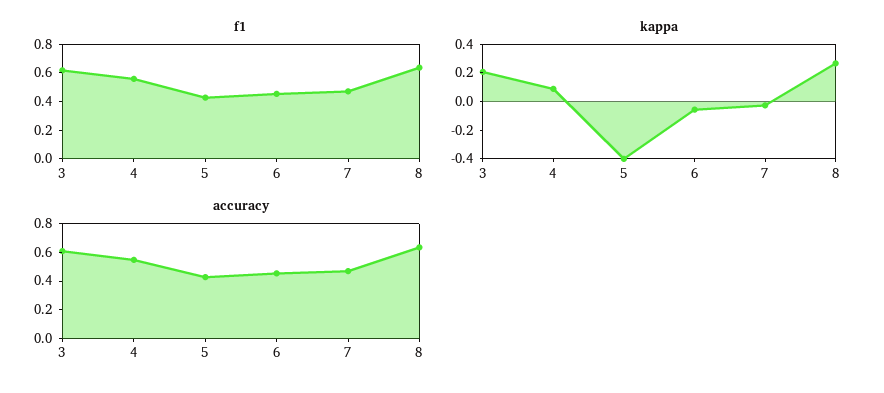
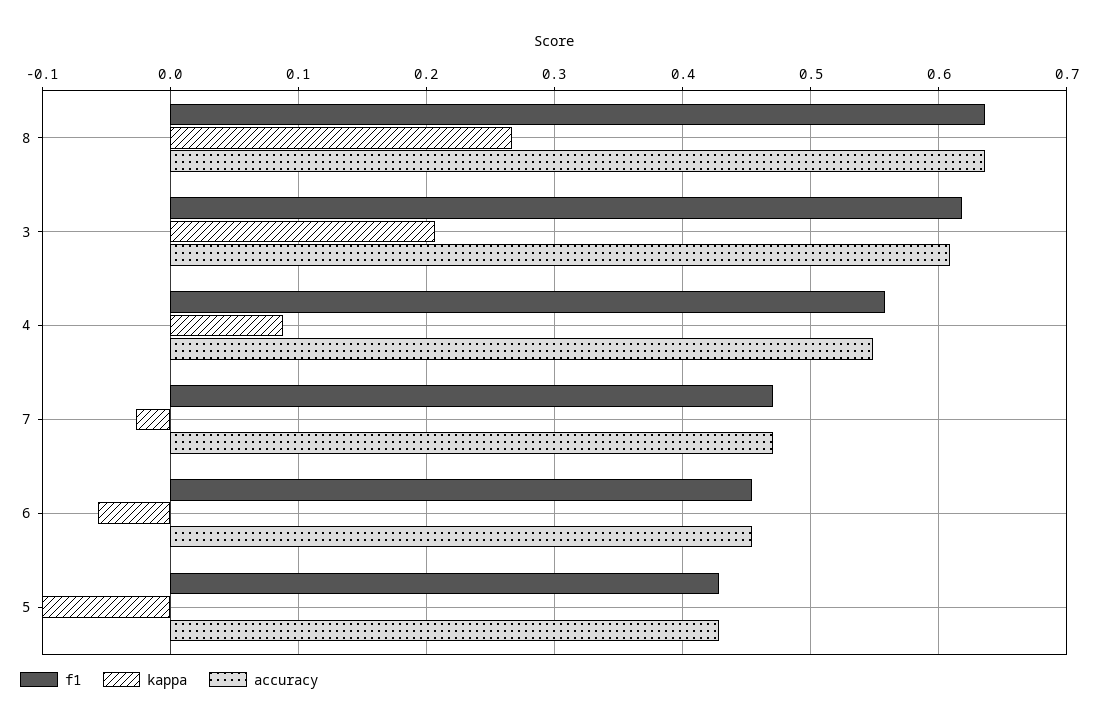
  {
    "f1": {
      "3": 0.62,
      "4": 0.56,
      "5": 0.43,
      "6": 0.45,
      "7": 0.47,
      "8": 0.64
    },
    "kappa": {
      "3": 0.21,
      "4": 0.09,
-     "5": -0.4,
+     "5": -0.1,
      "6": -0.06,
      "7": -0.03,
      "8": 0.27
    },
    "accuracy": {
      "3": 0.61,
      "4": 0.55,
      "5": 0.43,
      "6": 0.45,
      "7": 0.47,
      "8": 0.64
    }
  }

